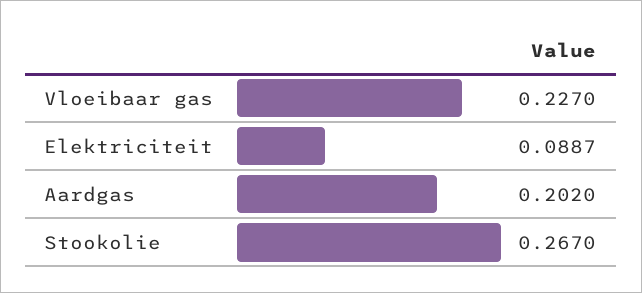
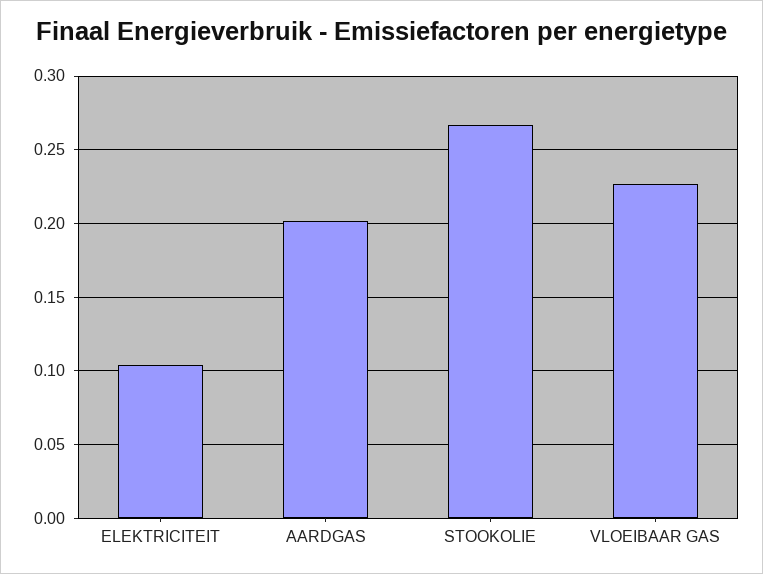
  {
    "Vloeibaar gas": 0.227,
-   "Elektriciteit": 0.0887,
+   "Elektriciteit": 0.105,
    "Aardgas": 0.202,
    "Stookolie": 0.267
  }

